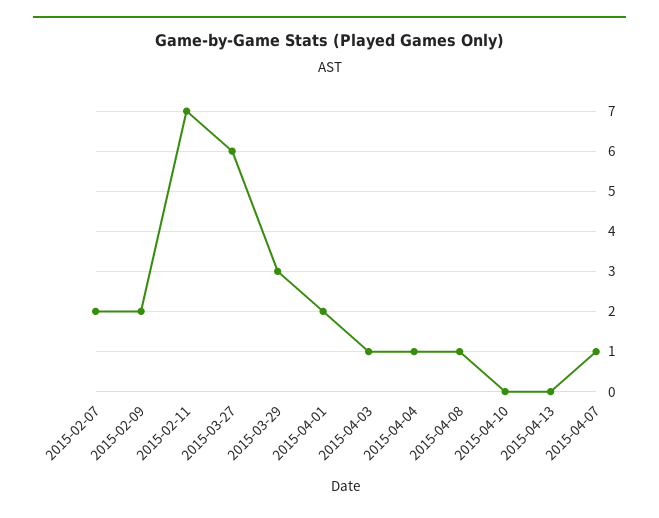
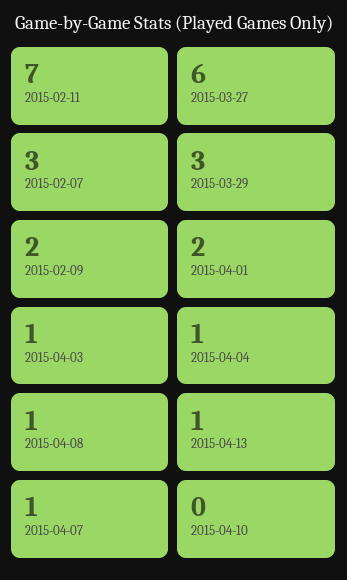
  {
-   "2015-02-07": 2,
+   "2015-02-07": 3,
    "2015-02-09": 2,
    "2015-02-11": 7,
    "2015-03-27": 6,
    "2015-03-29": 3,
    "2015-04-01": 2,
    "2015-04-03": 1,
    "2015-04-04": 1,
    "2015-04-08": 1,
    "2015-04-10": 0,
-   "2015-04-13": 0,
+   "2015-04-13": 1,
    "2015-04-07": 1
  }

